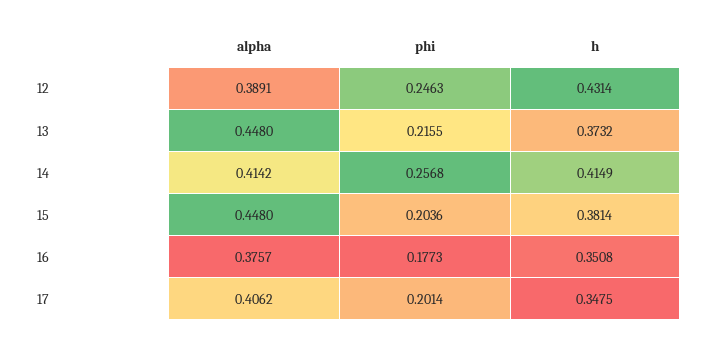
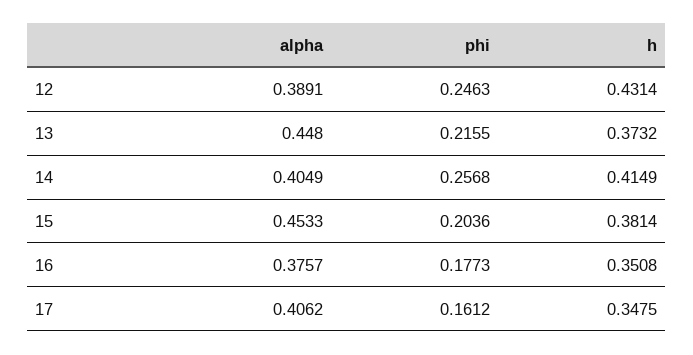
  {
    "alpha": {
      "12": 0.3891,
      "13": 0.448,
-     "14": 0.4142,
+     "14": 0.4049,
-     "15": 0.448,
+     "15": 0.4533,
      "16": 0.3757,
      "17": 0.4062
    },
    "phi": {
      "12": 0.2463,
      "13": 0.2155,
      "14": 0.2568,
      "15": 0.2036,
      "16": 0.1773,
-     "17": 0.2014
+     "17": 0.1612
    },
    "h": {
      "12": 0.4314,
      "13": 0.3732,
      "14": 0.4149,
      "15": 0.3814,
      "16": 0.3508,
      "17": 0.3475
    }
  }

